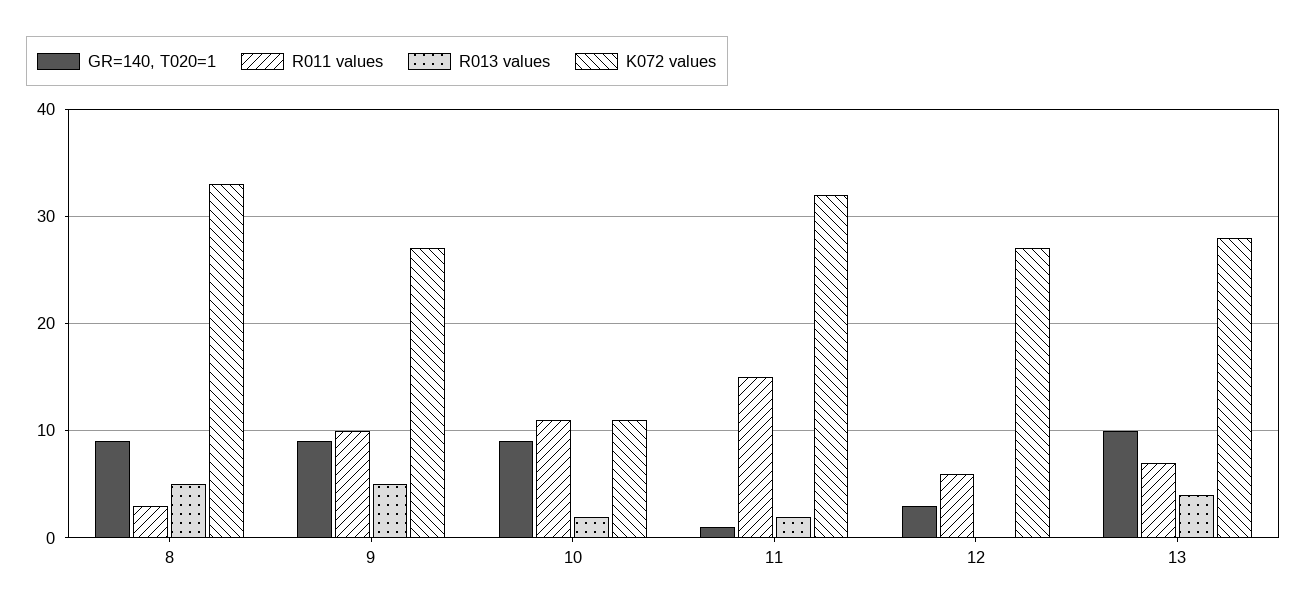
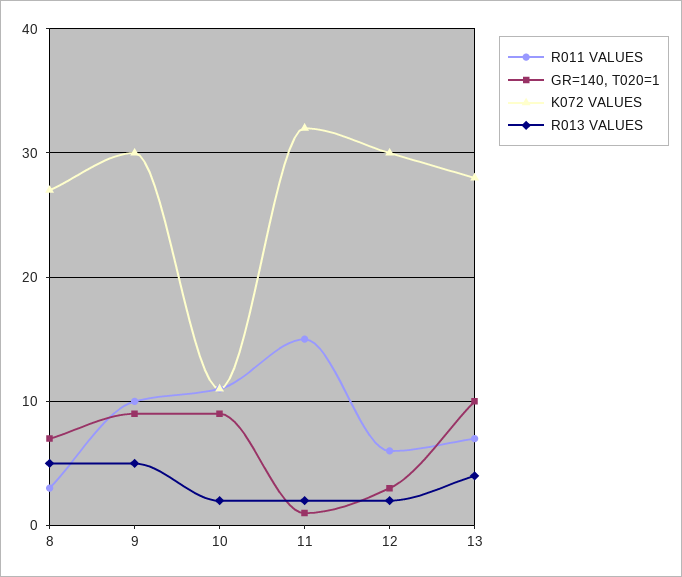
  {
    "GR=140, T020=1": {
-     "8": 9,
+     "8": 7,
      "9": 9,
      "10": 9,
      "11": 1,
      "12": 3,
      "13": 10
    },
    "R011 values": {
      "8": 3,
      "9": 10,
      "10": 11,
      "11": 15,
      "12": 6,
      "13": 7
    },
    "R013 values": {
      "8": 5,
      "9": 5,
      "10": 2,
      "11": 2,
-     "12": 0,
+     "12": 2,
      "13": 4
    },
    "K072 values": {
-     "8": 33,
+     "8": 27,
-     "9": 27,
+     "9": 30,
      "10": 11,
      "11": 32,
-     "12": 27,
+     "12": 30,
      "13": 28
    }
  }

